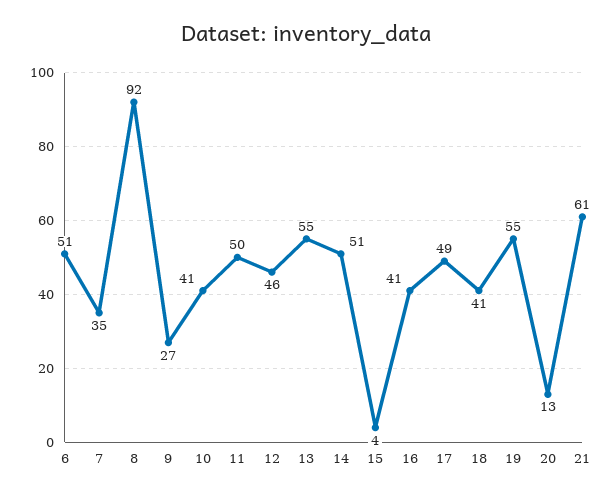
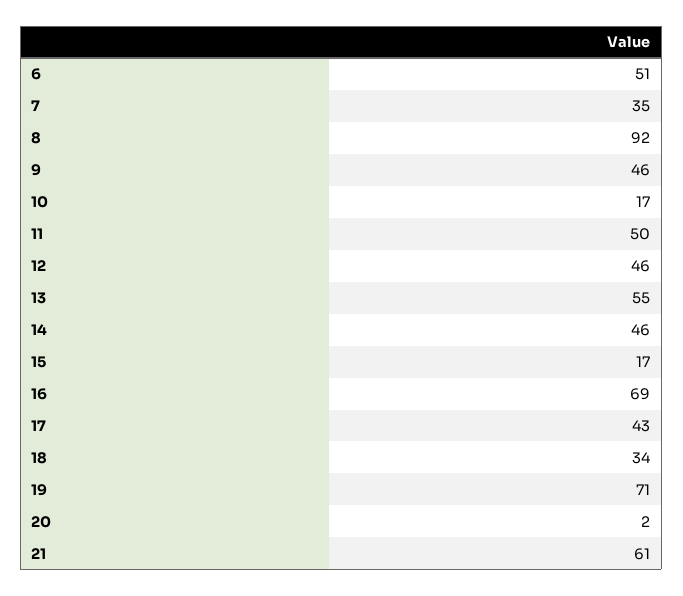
  {
    "6": 51,
    "7": 35,
    "8": 92,
-   "9": 27,
+   "9": 46,
-   "10": 41,
+   "10": 17,
    "11": 50,
    "12": 46,
    "13": 55,
-   "14": 51,
+   "14": 46,
-   "15": 4,
+   "15": 17,
-   "16": 41,
+   "16": 69,
-   "17": 49,
+   "17": 43,
-   "18": 41,
+   "18": 34,
-   "19": 55,
+   "19": 71,
-   "20": 13,
+   "20": 2,
    "21": 61
  }

